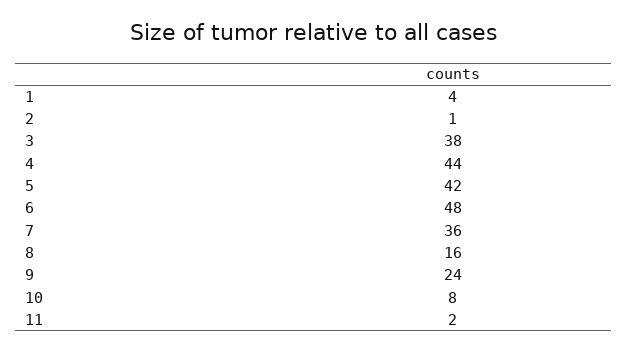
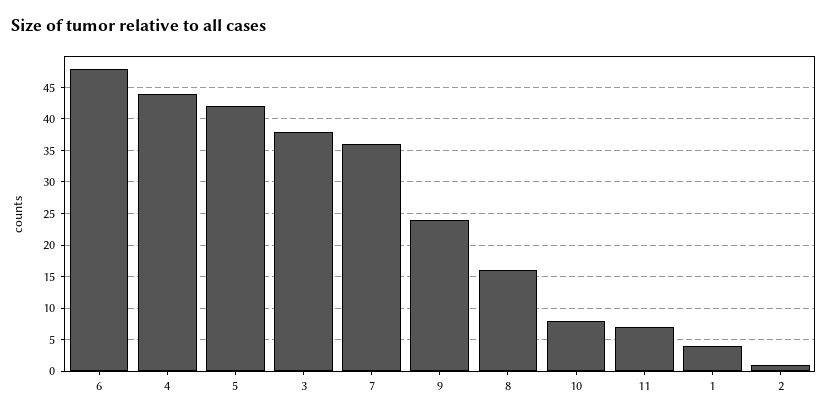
  {
    "1": 4,
    "2": 1,
    "3": 38,
    "4": 44,
    "5": 42,
    "6": 48,
    "7": 36,
    "8": 16,
    "9": 24,
    "10": 8,
-   "11": 2
+   "11": 7
  }

